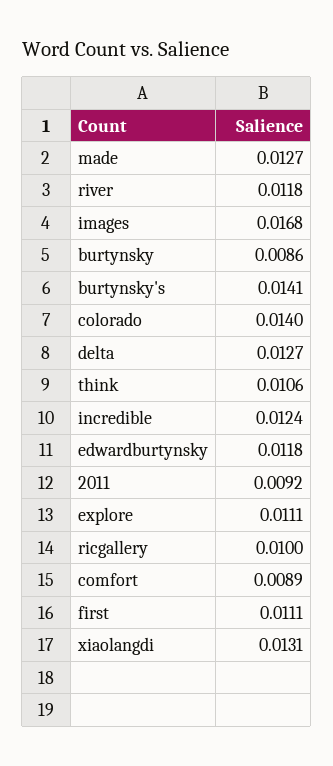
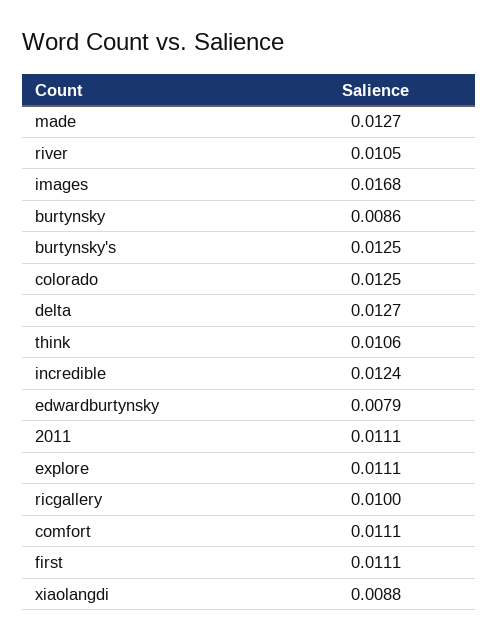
  {
    "made": 0.0127,
-   "river": 0.0118,
+   "river": 0.0105,
    "images": 0.0168,
    "burtynsky": 0.0086,
-   "burtynsky's": 0.0141,
+   "burtynsky's": 0.0125,
-   "colorado": 0.014,
+   "colorado": 0.0125,
    "delta": 0.0127,
    "think": 0.0106,
    "incredible": 0.0124,
-   "edwardburtynsky": 0.0118,
+   "edwardburtynsky": 0.0079,
-   "2011": 0.0092,
+   "2011": 0.0111,
    "explore": 0.0111,
    "ricgallery": 0.01,
-   "comfort": 0.0089,
+   "comfort": 0.0111,
    "first": 0.0111,
-   "xiaolangdi": 0.0131
+   "xiaolangdi": 0.0088
  }

